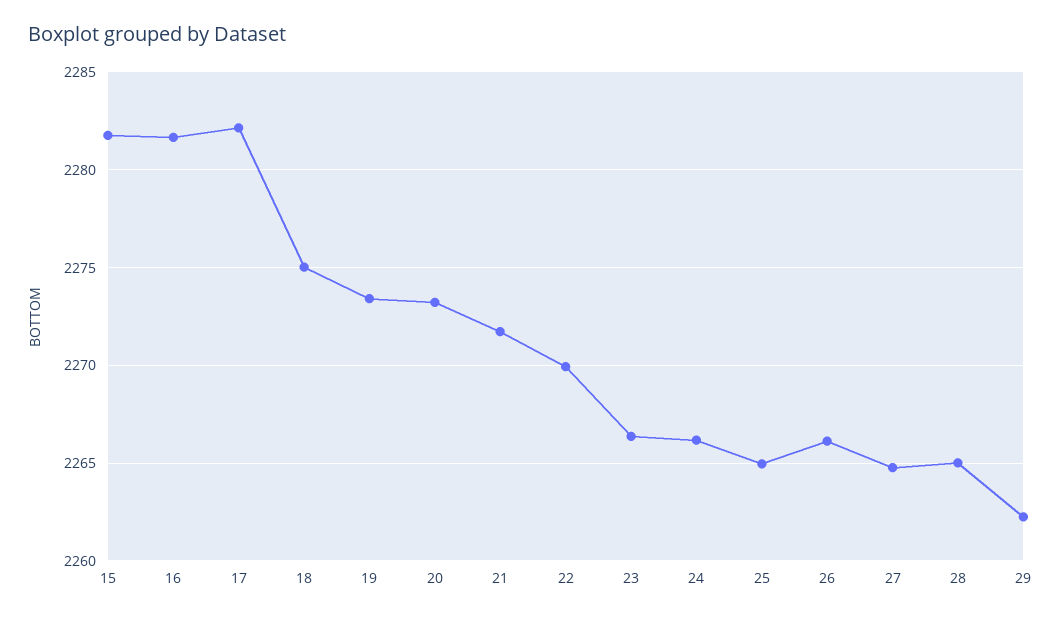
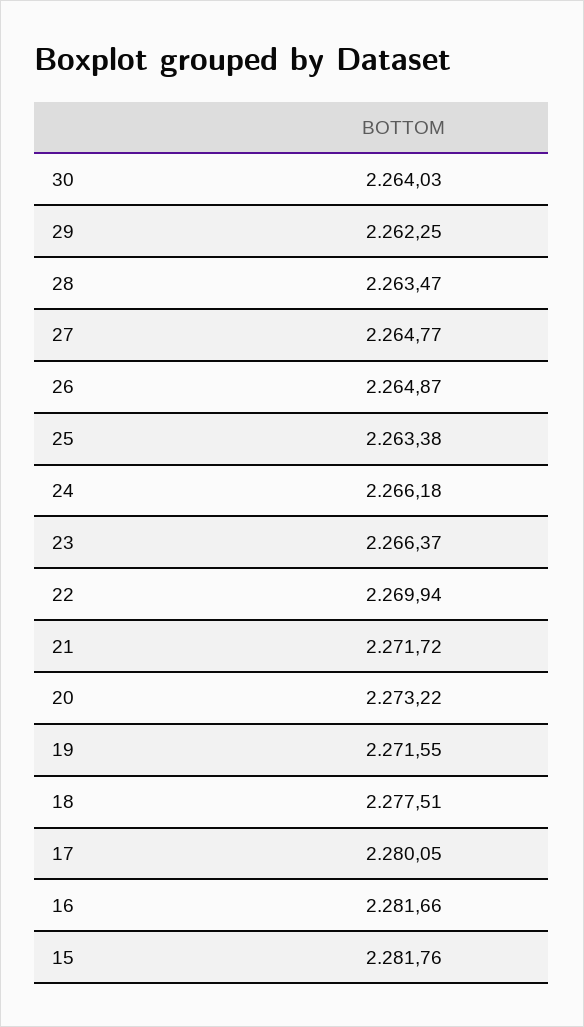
  {
    "15": 2281.76,
    "16": 2281.66,
-   "17": 2282,
+   "17": 2280.05,
-   "18": 2275,
+   "18": 2277.51,
-   "19": 2273.5,
+   "19": 2271.55,
    "20": 2273.22,
    "21": 2271.72,
    "22": 2269.94,
    "23": 2266.37,
    "24": 2266.18,
-   "25": 2265,
+   "25": 2263.38,
-   "26": 2266,
+   "26": 2264.87,
    "27": 2264.77,
-   "28": 2265,
+   "28": 2263.47,
-   "29": 2262.25
+   "29": 2262.25,
+   "30": 2264.03
  }

